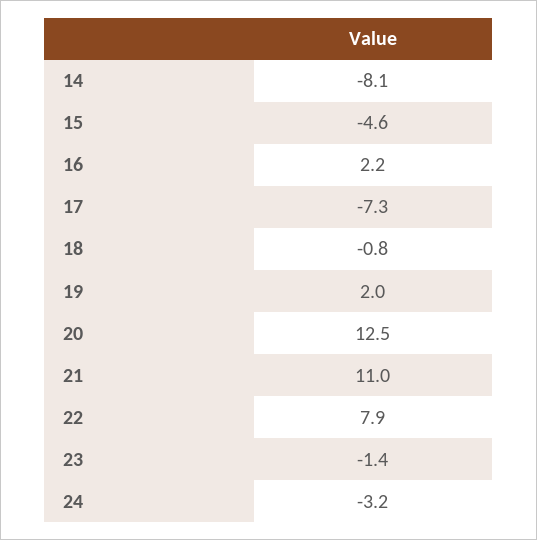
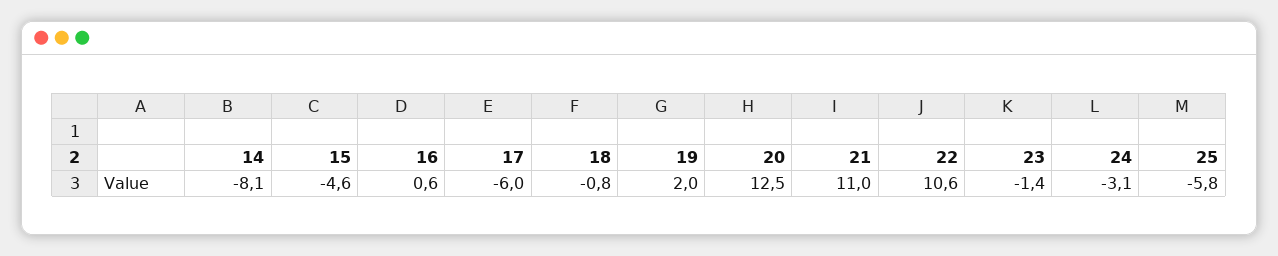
  {
    "14": -8.1,
    "15": -4.6,
-   "16": 2.2,
+   "16": 0.6,
-   "17": -7.3,
+   "17": -6,
    "18": -0.8,
    "19": 2,
    "20": 12.5,
    "21": 11,
-   "22": 7.9,
+   "22": 10.6,
    "23": -1.4,
-   "24": -3.2
+   "24": -3.1,
+   "25": -5.8
  }

